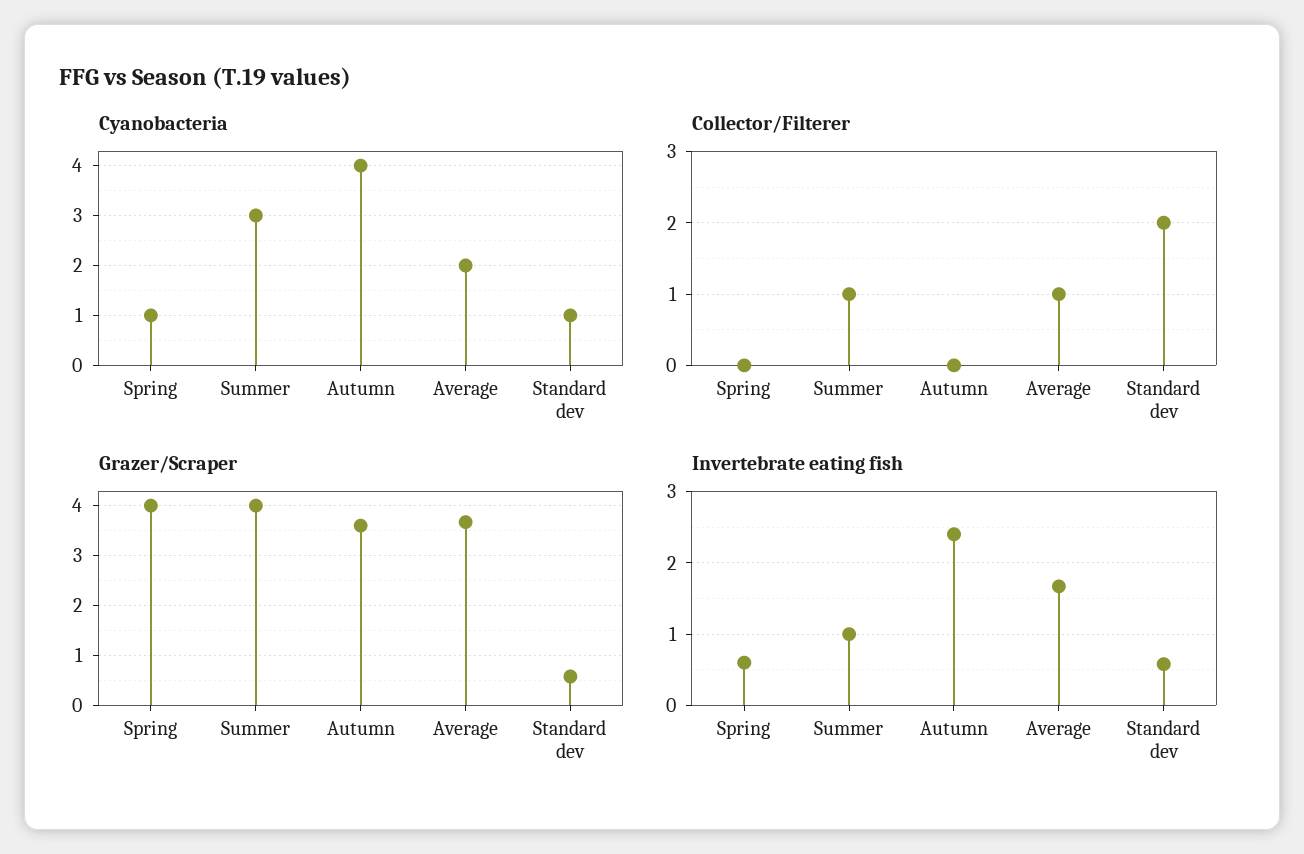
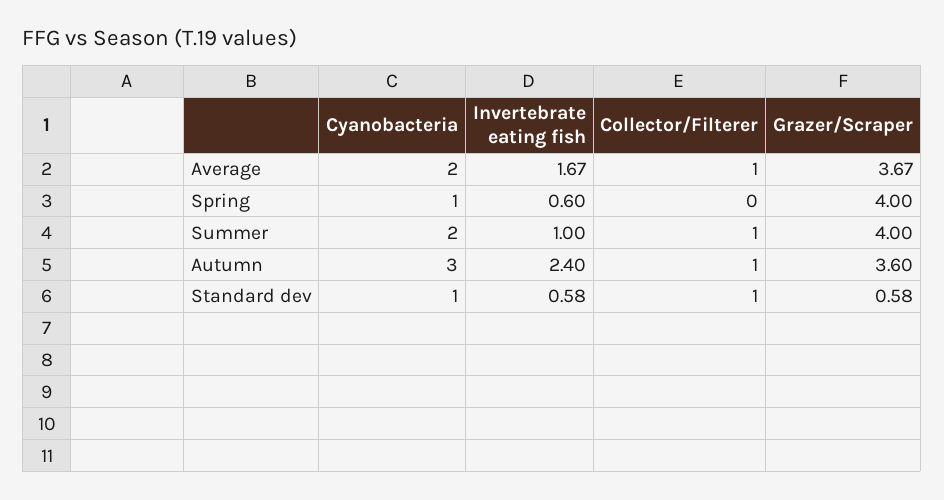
  {
    "Cyanobacteria": {
      "Spring": 1,
-     "Summer": 3,
+     "Summer": 2,
-     "Autumn": 4,
+     "Autumn": 3,
      "Average": 2,
      "Standard dev": 1
    },
    "Collector/Filterer": {
      "Spring": 0,
      "Summer": 1,
-     "Autumn": 0,
+     "Autumn": 1,
      "Average": 1,
-     "Standard dev": 2
+     "Standard dev": 1
    },
    "Grazer/Scraper": {
      "Spring": 4,
      "Summer": 4,
      "Autumn": 3.6,
      "Average": 3.67,
      "Standard dev": 0.58
    },
    "Invertebrate eating fish": {
      "Spring": 0.6,
      "Summer": 1,
      "Autumn": 2.4,
      "Average": 1.67,
      "Standard dev": 0.58
    }
  }

